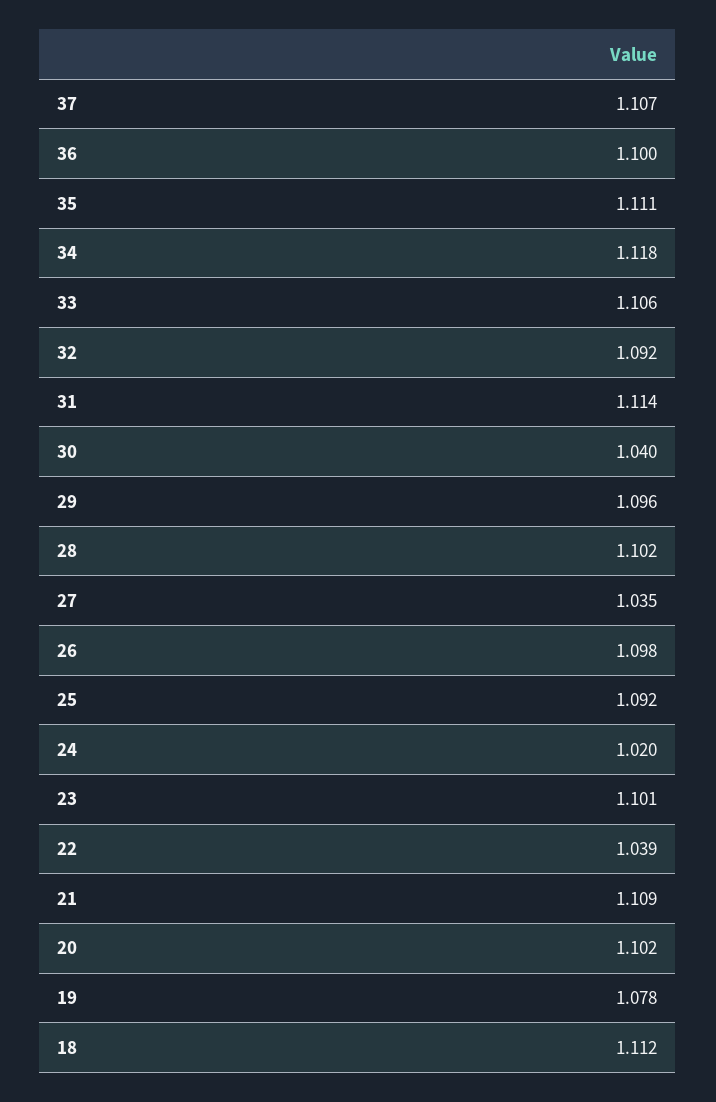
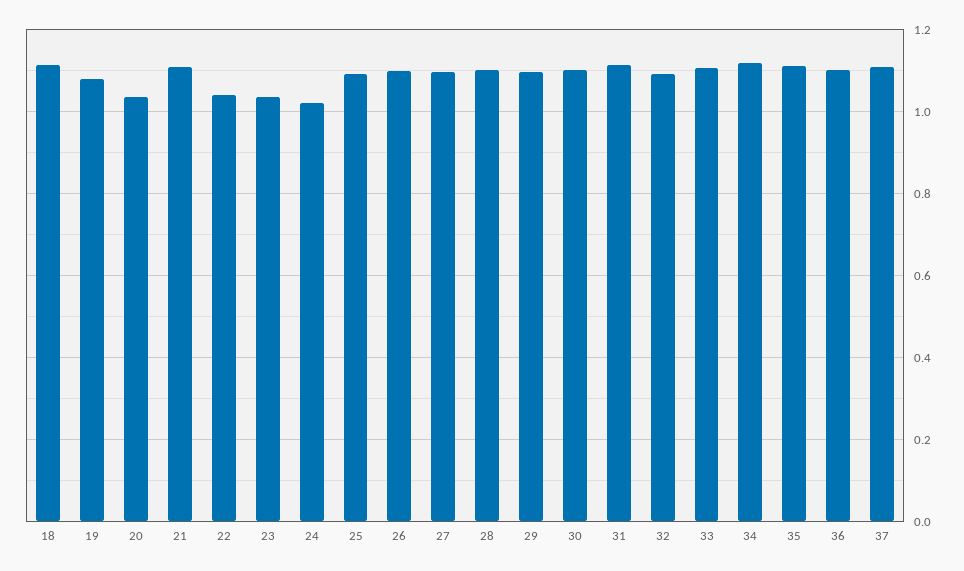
  {
    "37": 1.107,
    "36": 1.1,
    "35": 1.111,
    "34": 1.118,
    "33": 1.106,
    "32": 1.092,
    "31": 1.114,
-   "30": 1.04,
+   "30": 1.1,
    "29": 1.096,
    "28": 1.102,
-   "27": 1.035,
+   "27": 1.1,
    "26": 1.098,
    "25": 1.092,
    "24": 1.02,
-   "23": 1.101,
+   "23": 1.04,
    "22": 1.039,
    "21": 1.109,
-   "20": 1.102,
+   "20": 1.04,
    "19": 1.078,
    "18": 1.112
  }

